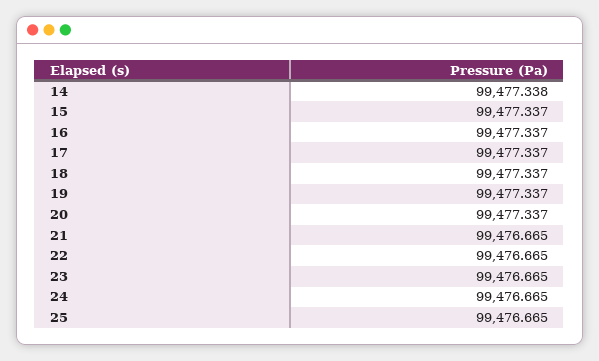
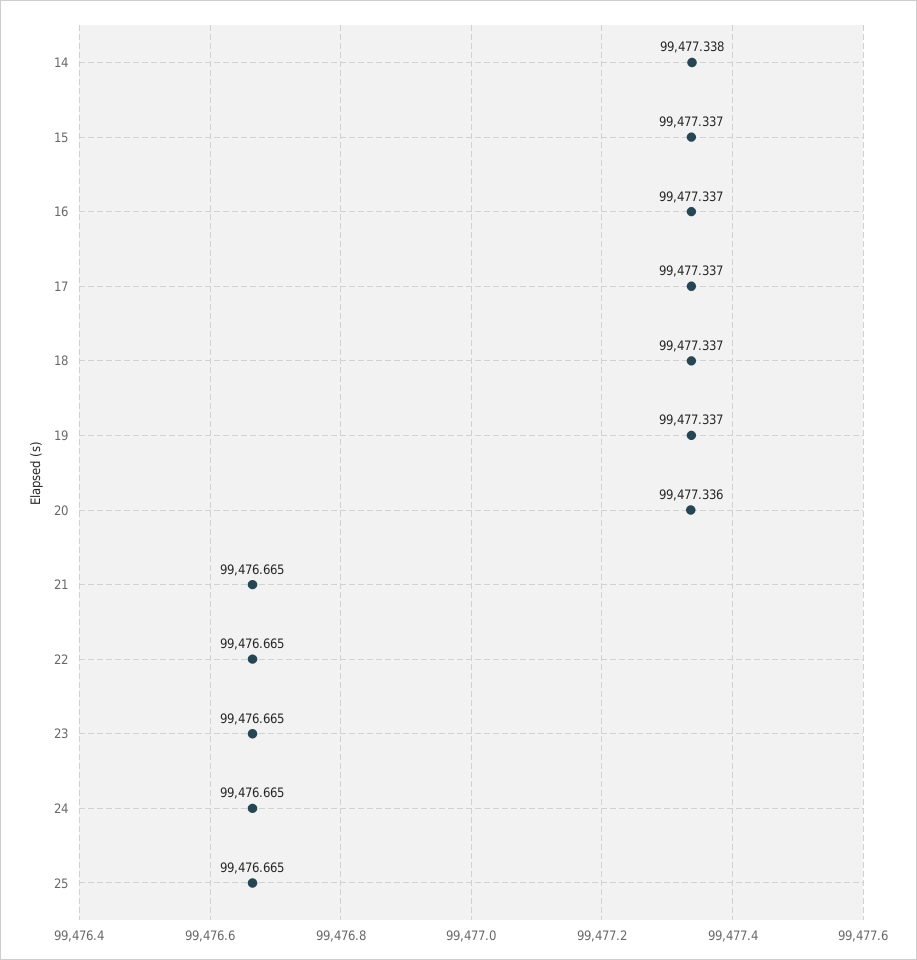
  {
    "14": 99477.338,
    "15": 99477.337,
    "16": 99477.337,
    "17": 99477.337,
    "18": 99477.337,
    "19": 99477.337,
-   "20": 99477.337,
+   "20": 99477.336,
    "21": 99476.665,
    "22": 99476.665,
    "23": 99476.665,
    "24": 99476.665,
    "25": 99476.665
  }

